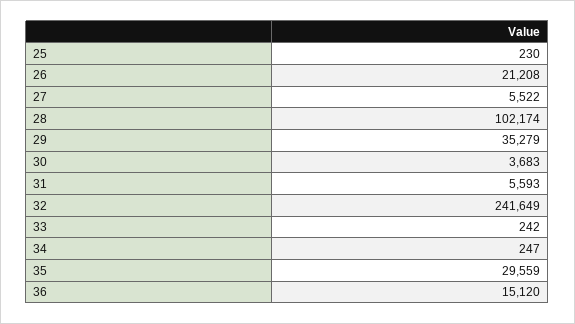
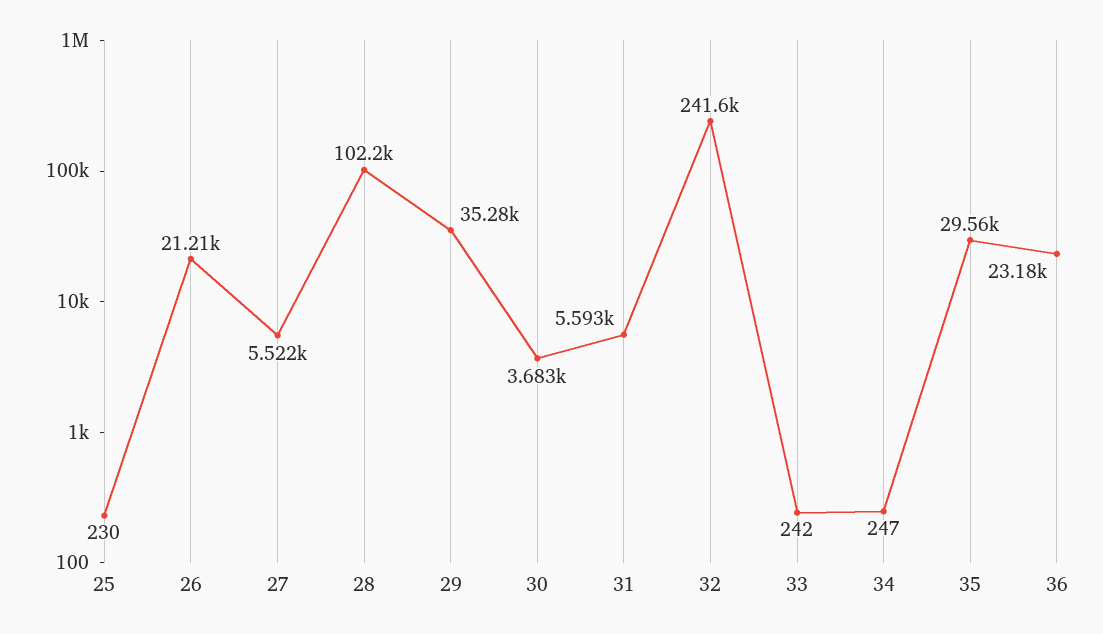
  {
    "25": 230,
    "26": 21208,
    "27": 5522,
    "28": 102174,
    "29": 35279,
    "30": 3683,
    "31": 5593,
    "32": 241649,
    "33": 242,
    "34": 247,
    "35": 29559,
-   "36": 15120
+   "36": 23180
  }

